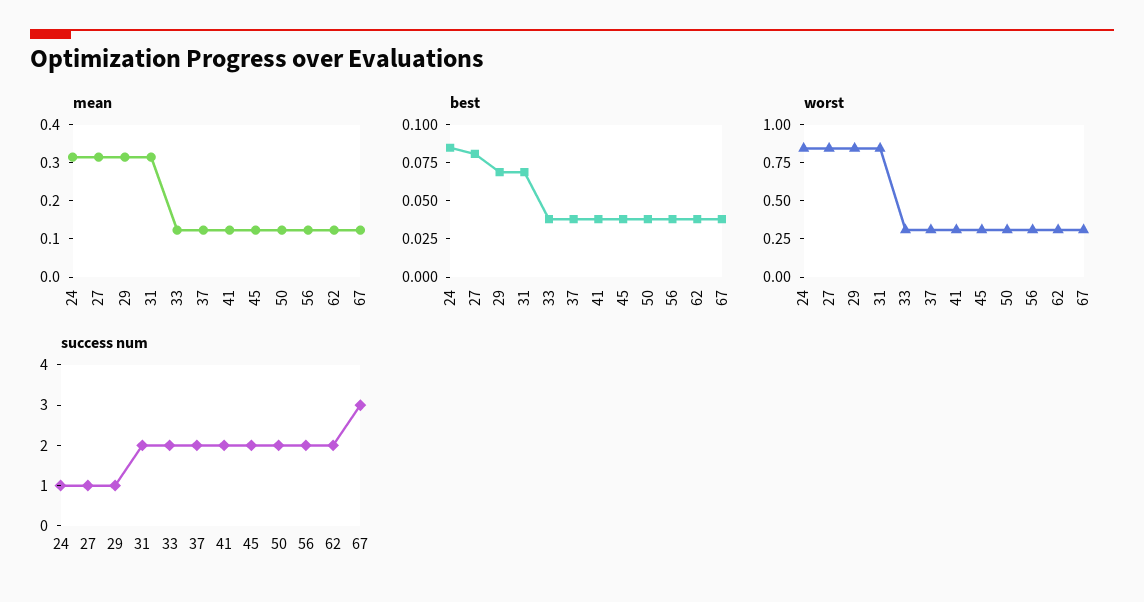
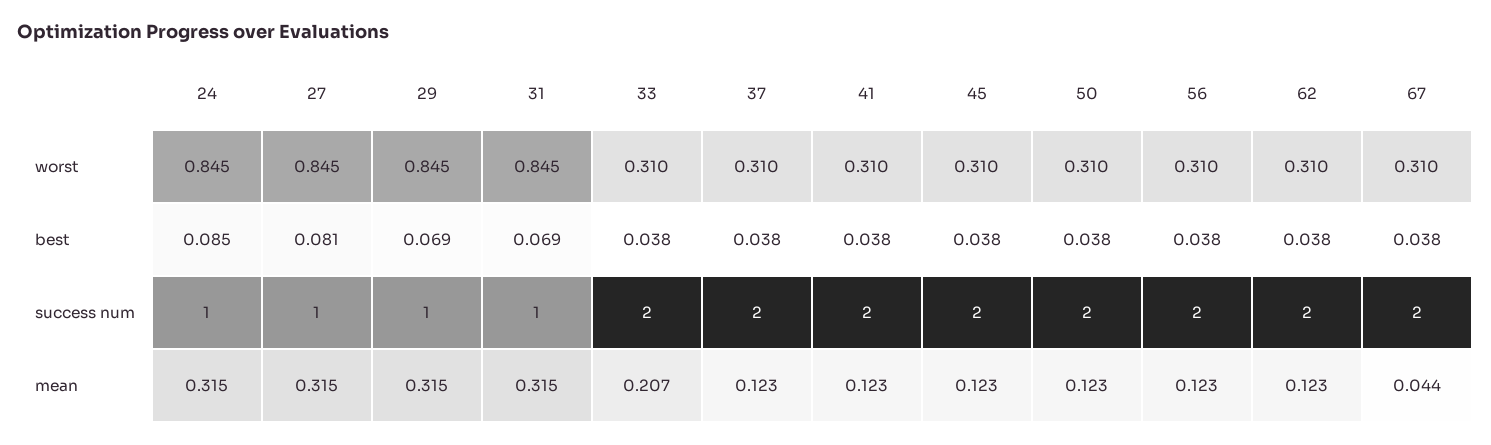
  {
    "mean": {
      "24": 0.315,
      "27": 0.315,
      "29": 0.315,
      "31": 0.315,
-     "33": 0.125,
+     "33": 0.207,
      "37": 0.123,
      "41": 0.123,
      "45": 0.123,
      "50": 0.123,
      "56": 0.123,
      "62": 0.123,
-     "67": 0.125
+     "67": 0.044
    },
    "best": {
      "24": 0.085,
      "27": 0.081,
      "29": 0.069,
      "31": 0.069,
      "33": 0.038,
      "37": 0.038,
      "41": 0.038,
      "45": 0.038,
      "50": 0.038,
      "56": 0.038,
      "62": 0.038,
      "67": 0.038
    },
    "worst": {
      "24": 0.845,
      "27": 0.845,
      "29": 0.845,
      "31": 0.845,
      "33": 0.31,
      "37": 0.31,
      "41": 0.31,
      "45": 0.31,
      "50": 0.31,
      "56": 0.31,
      "62": 0.31,
      "67": 0.31
    },
    "success num": {
      "24": 1,
      "27": 1,
      "29": 1,
-     "31": 2,
+     "31": 1,
      "33": 2,
      "37": 2,
      "41": 2,
      "45": 2,
      "50": 2,
      "56": 2,
      "62": 2,
-     "67": 3
+     "67": 2
    }
  }

